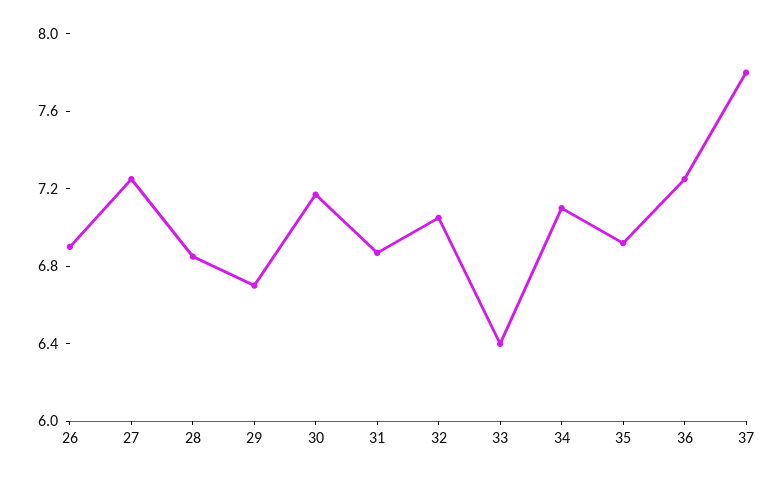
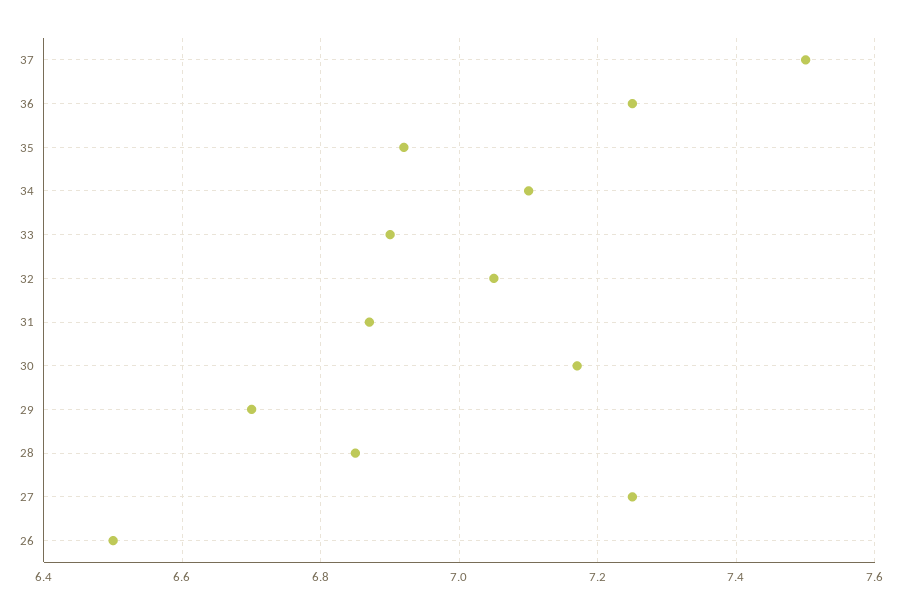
  {
-   "26": 6.9,
+   "26": 6.5,
    "27": 7.25,
    "28": 6.85,
    "29": 6.7,
    "30": 7.15,
    "31": 6.85,
    "32": 7.05,
-   "33": 6.4,
+   "33": 6.9,
    "34": 7.1,
    "35": 6.9,
    "36": 7.25,
-   "37": 7.8
+   "37": 7.5
  }

